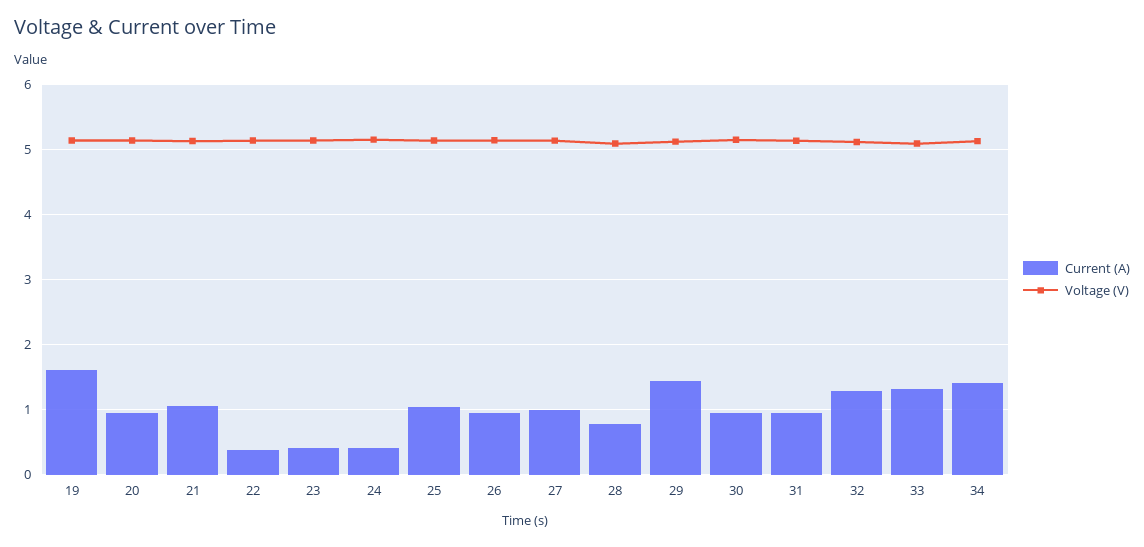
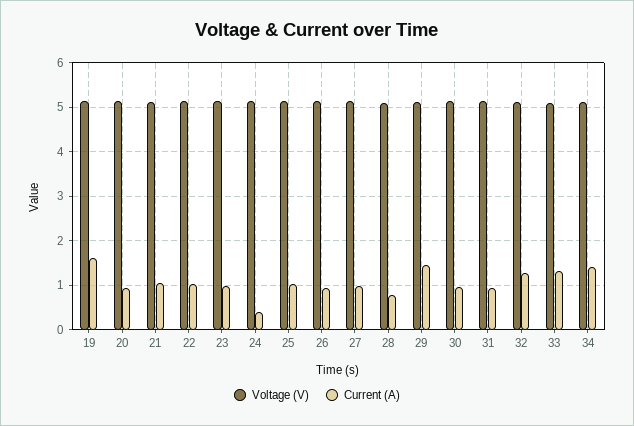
  {
    "Current (A)": {
      "19": 1.6,
      "20": 0.9,
      "21": 1.1,
-     "22": 0.4,
+     "22": 1,
-     "23": 0.4,
+     "23": 1,
      "24": 0.4,
      "25": 1,
      "26": 0.9,
      "27": 1,
      "28": 0.8,
      "29": 1.4,
      "30": 1,
      "31": 0.9,
      "32": 1.3,
      "33": 1.3,
      "34": 1.4
    },
    "Voltage (V)": {
      "19": 5.1,
      "20": 5.1,
      "21": 5.1,
      "22": 5.1,
      "23": 5.1,
      "24": 5.1,
      "25": 5.1,
      "26": 5.1,
      "27": 5.1,
      "28": 5.1,
      "29": 5.1,
      "30": 5.1,
      "31": 5.1,
      "32": 5.1,
      "33": 5.1,
      "34": 5.1
    }
  }

